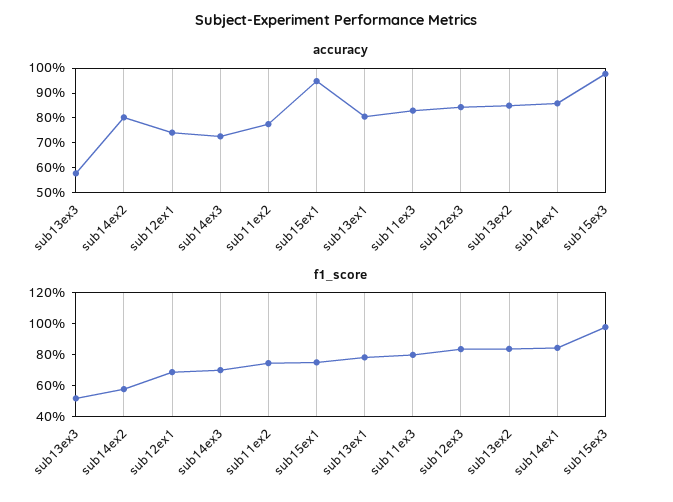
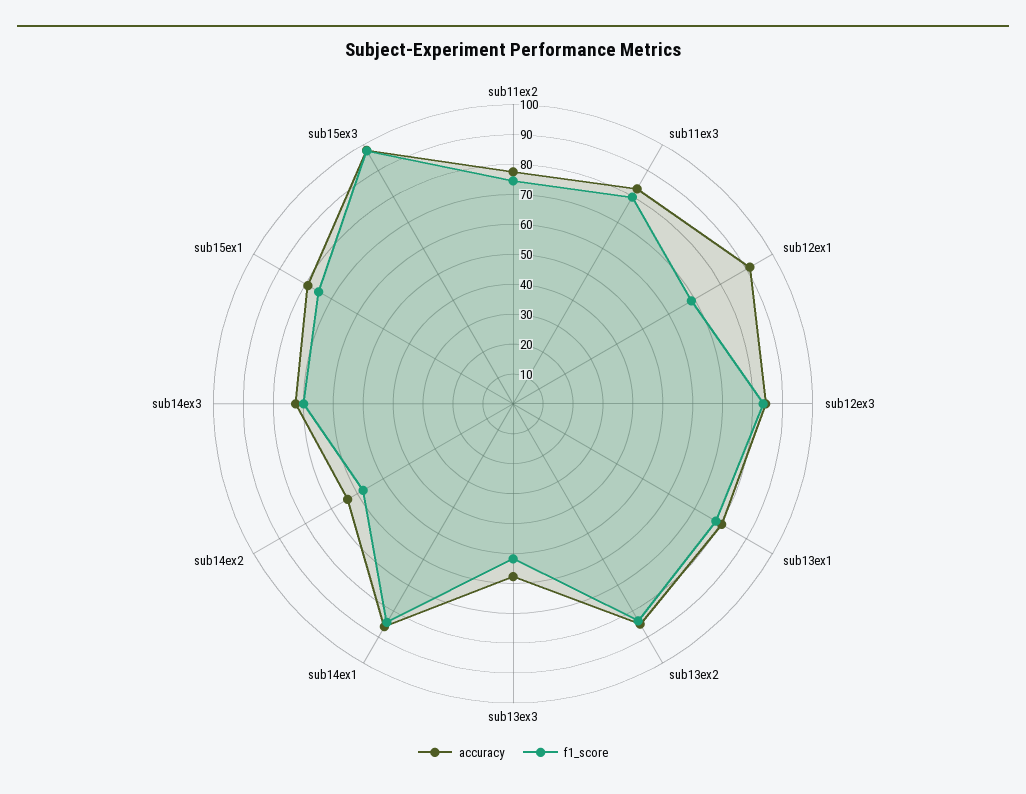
  {
    "accuracy": {
      "sub13ex3": 60,
-     "sub14ex2": 80,
+     "sub14ex2": 65,
-     "sub12ex1": 75,
+     "sub12ex1": 90,
      "sub14ex3": 75,
      "sub11ex2": 75,
-     "sub15ex1": 95,
+     "sub15ex1": 80,
      "sub13ex1": 80,
      "sub11ex3": 85,
      "sub12ex3": 85,
      "sub13ex2": 85,
      "sub14ex1": 85,
      "sub15ex3": 100
    },
    "f1_score": {
      "sub13ex3": 50,
      "sub14ex2": 60,
      "sub12ex1": 70,
      "sub14ex3": 70,
      "sub11ex2": 75,
      "sub15ex1": 75,
      "sub13ex1": 80,
      "sub11ex3": 80,
      "sub12ex3": 85,
      "sub13ex2": 85,
      "sub14ex1": 85,
      "sub15ex3": 100
    }
  }

